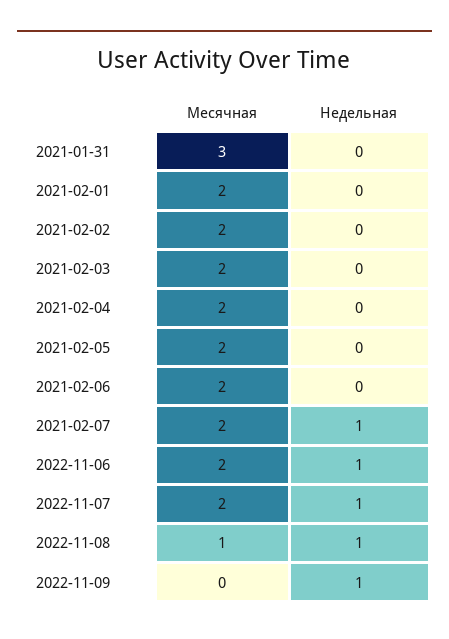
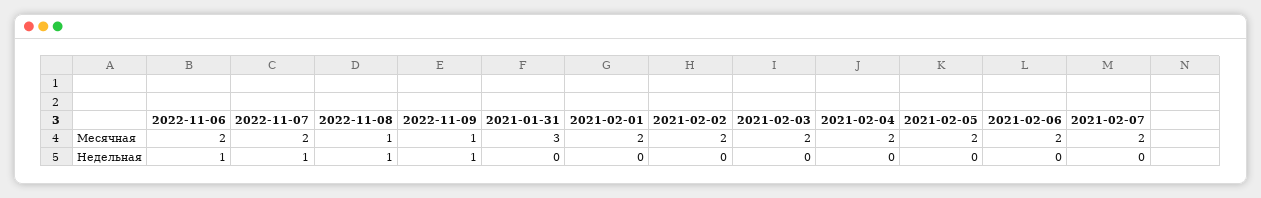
  {
    "Месячная": {
      "2021-01-31": 3,
      "2021-02-01": 2,
      "2021-02-02": 2,
      "2021-02-03": 2,
      "2021-02-04": 2,
      "2021-02-05": 2,
      "2021-02-06": 2,
      "2021-02-07": 2,
      "2022-11-06": 2,
      "2022-11-07": 2,
      "2022-11-08": 1,
-     "2022-11-09": 0
+     "2022-11-09": 1
    },
    "Недельная": {
      "2021-01-31": 0,
      "2021-02-01": 0,
      "2021-02-02": 0,
      "2021-02-03": 0,
      "2021-02-04": 0,
      "2021-02-05": 0,
      "2021-02-06": 0,
-     "2021-02-07": 1,
+     "2021-02-07": 0,
      "2022-11-06": 1,
      "2022-11-07": 1,
      "2022-11-08": 1,
      "2022-11-09": 1
    }
  }

